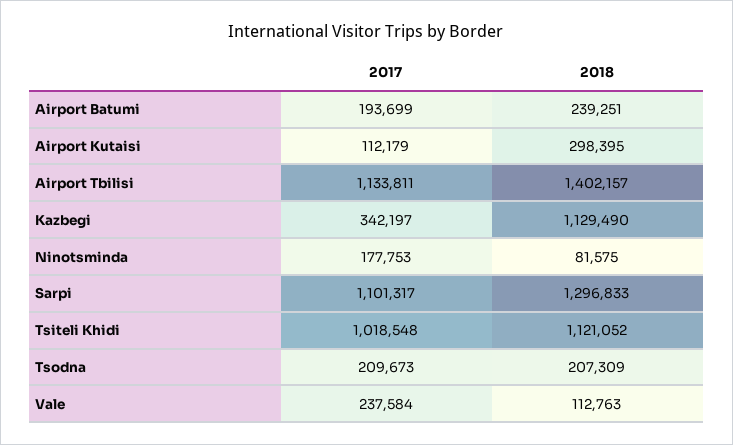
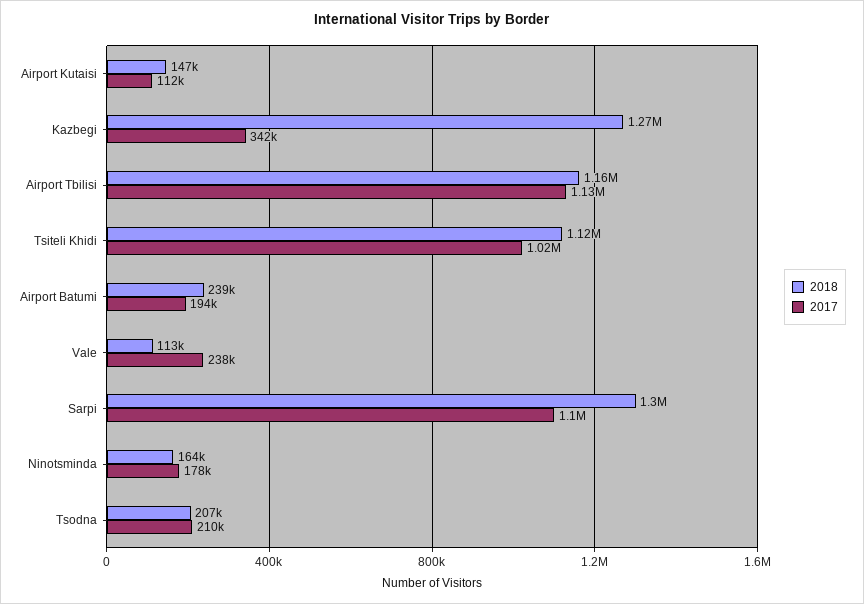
  {
    "2017": {
      "Airport Batumi": 193699,
      "Airport Kutaisi": 112179,
      "Airport Tbilisi": 1133811,
      "Kazbegi": 342197,
      "Ninotsminda": 177753,
      "Sarpi": 1101317,
      "Tsiteli Khidi": 1018548,
      "Tsodna": 209673,
      "Vale": 237584
    },
    "2018": {
      "Airport Batumi": 239251,
-     "Airport Kutaisi": 298395,
+     "Airport Kutaisi": 147000,
-     "Airport Tbilisi": 1402157,
+     "Airport Tbilisi": 1160000,
-     "Kazbegi": 1129490,
+     "Kazbegi": 1270000,
-     "Ninotsminda": 81575,
+     "Ninotsminda": 164000,
      "Sarpi": 1296833,
      "Tsiteli Khidi": 1121052,
      "Tsodna": 207309,
      "Vale": 112763
    }
  }

